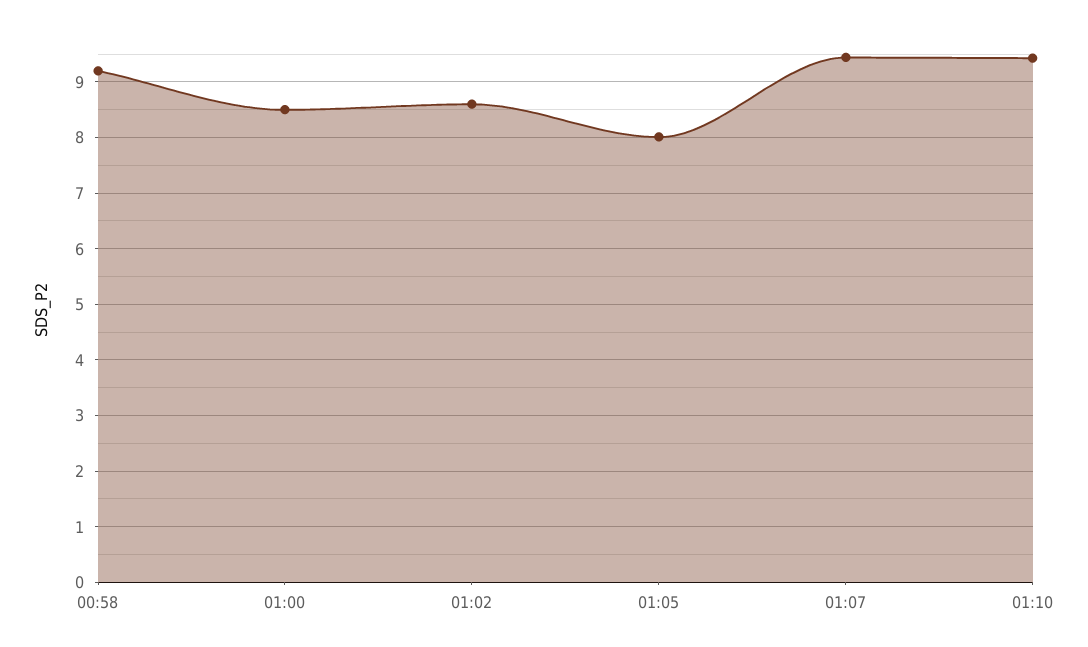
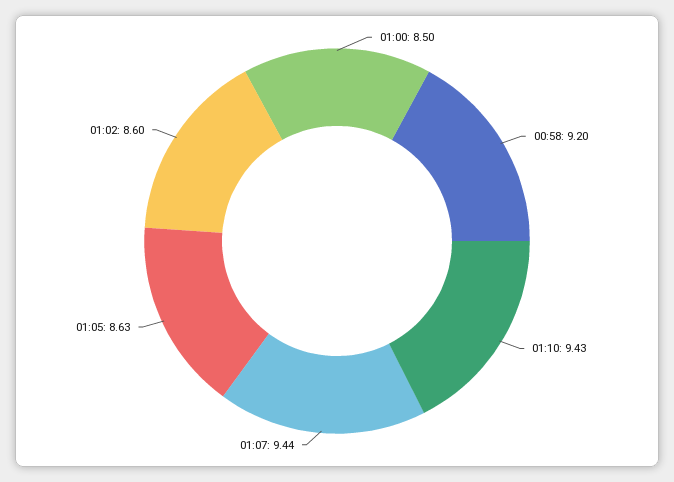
  {
    "00:58": 9.2,
    "01:00": 8.5,
    "01:02": 8.6,
-   "01:05": 8,
+   "01:05": 8.63,
    "01:07": 9.44,
    "01:10": 9.43
  }

